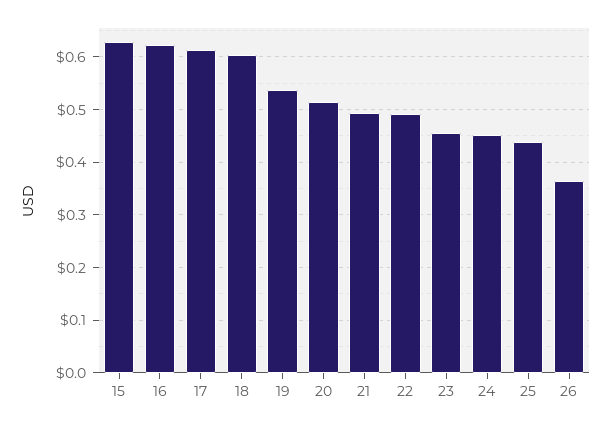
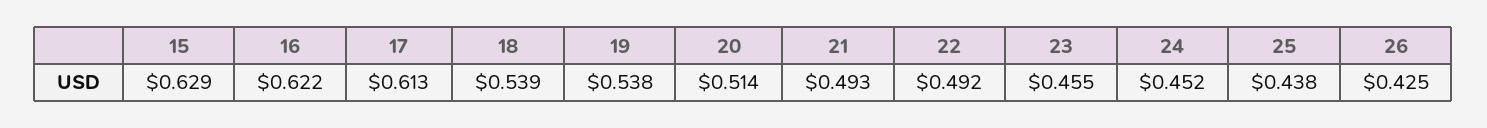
  {
    "15": 0.629,
    "16": 0.622,
    "17": 0.613,
-   "18": 0.6,
+   "18": 0.539,
    "19": 0.538,
    "20": 0.514,
    "21": 0.493,
    "22": 0.492,
    "23": 0.455,
    "24": 0.452,
    "25": 0.438,
-   "26": 0.36
+   "26": 0.425
  }

